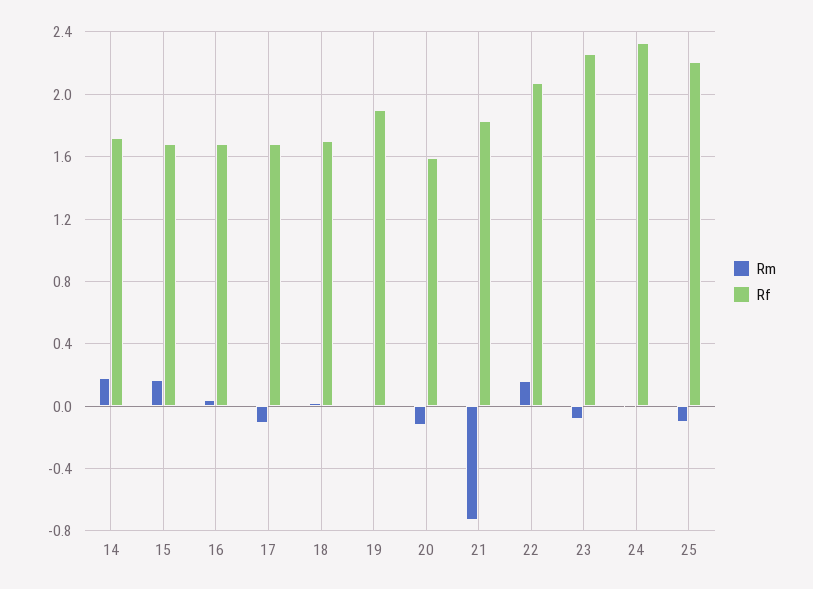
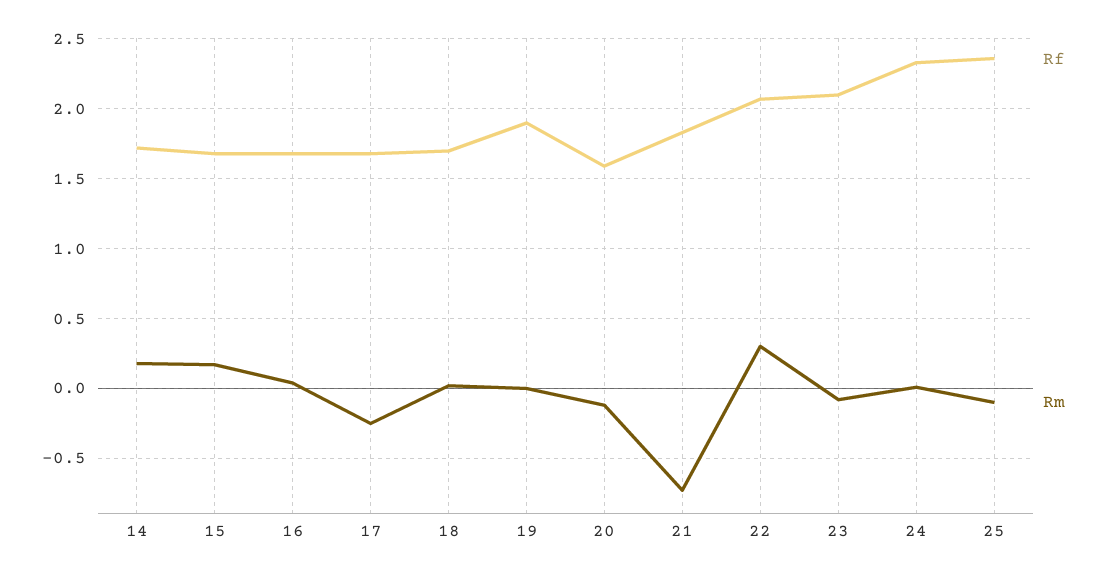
  {
    "Rm": {
      "14": 0.2,
      "15": 0.15,
      "16": 0.05,
-     "17": -0.1,
+     "17": -0.25,
      "18": 0,
      "19": 0,
      "20": -0.1,
      "21": -0.75,
-     "22": 0.15,
+     "22": 0.3,
      "23": -0.1,
      "24": 0,
      "25": -0.1
    },
    "Rf": {
      "14": 1.7,
      "15": 1.7,
      "16": 1.7,
      "17": 1.7,
      "18": 1.7,
      "19": 1.9,
      "20": 1.6,
      "21": 1.85,
      "22": 2.05,
-     "23": 2.25,
+     "23": 2.1,
      "24": 2.35,
-     "25": 2.2
+     "25": 2.35
    }
  }

